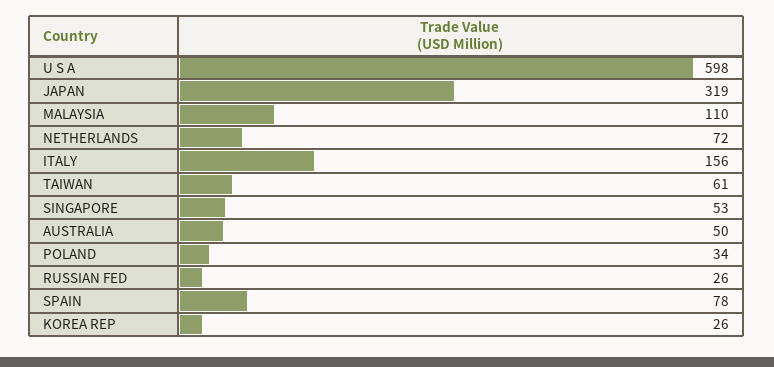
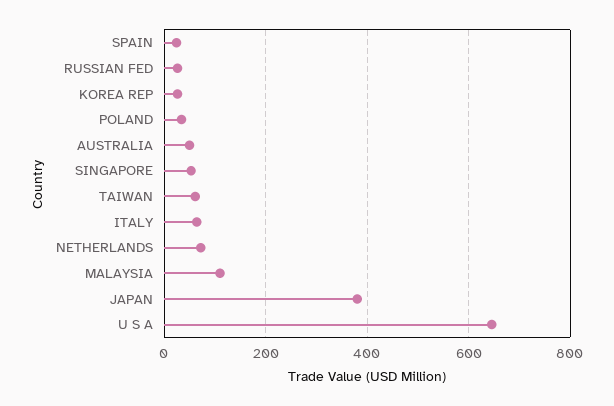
  {
-   "U S A": 598,
+   "U S A": 640,
-   "JAPAN": 319,
+   "JAPAN": 380,
    "MALAYSIA": 110,
    "NETHERLANDS": 72,
-   "ITALY": 156,
+   "ITALY": 60,
    "TAIWAN": 61,
    "SINGAPORE": 53,
    "AUSTRALIA": 50,
    "POLAND": 34,
    "RUSSIAN FED": 26,
-   "SPAIN": 78,
+   "SPAIN": 20,
    "KOREA REP": 26
  }

